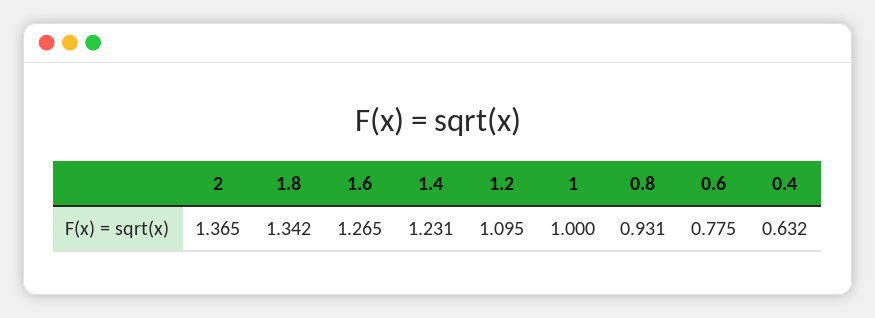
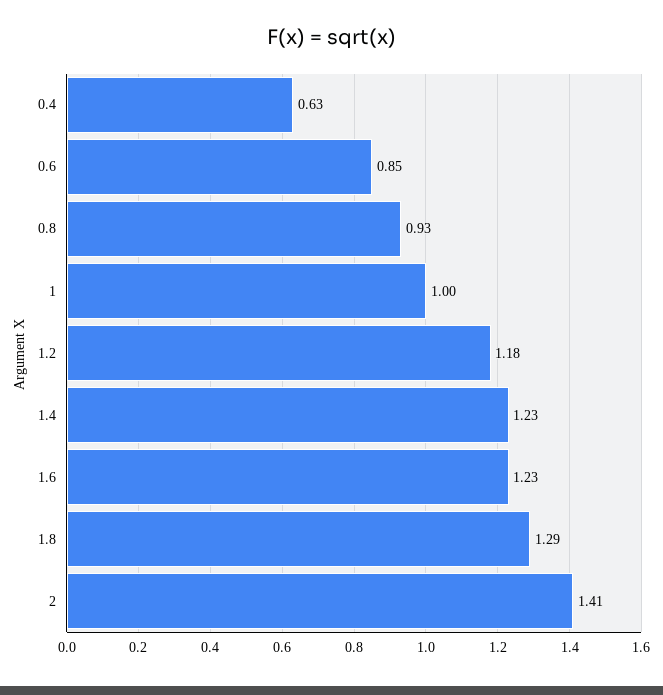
  {
-   "2": 1.365,
+   "2": 1.41,
-   "1.8": 1.342,
+   "1.8": 1.29,
-   "1.6": 1.265,
+   "1.6": 1.23,
    "1.4": 1.231,
-   "1.2": 1.095,
+   "1.2": 1.18,
    "1": 1,
    "0.8": 0.931,
-   "0.6": 0.775,
+   "0.6": 0.85,
    "0.4": 0.632
  }

